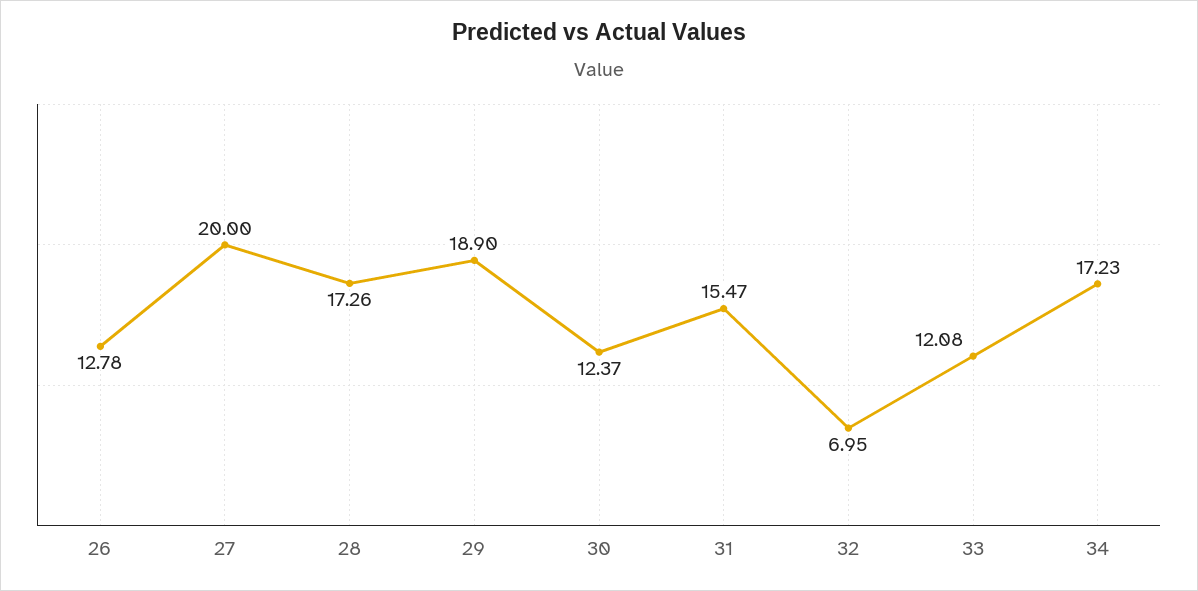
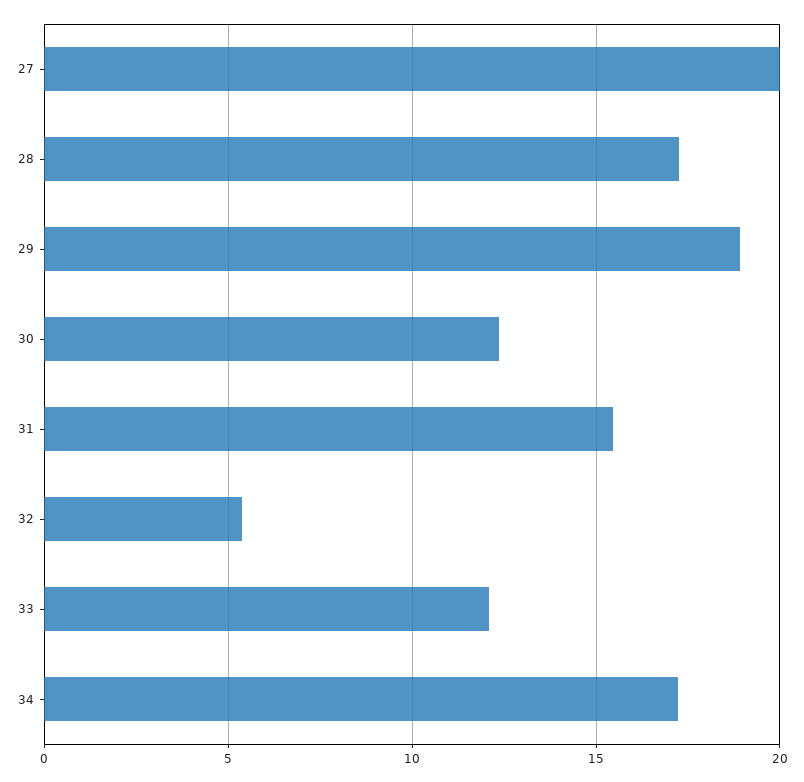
  {
-   "26": 12.78,
    "27": 20,
    "28": 17.26,
    "29": 18.9,
    "30": 12.37,
    "31": 15.47,
-   "32": 6.95,
+   "32": 5.5,
    "33": 12.08,
    "34": 17.23
  }

